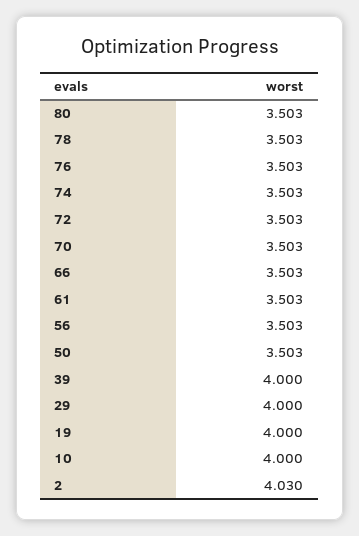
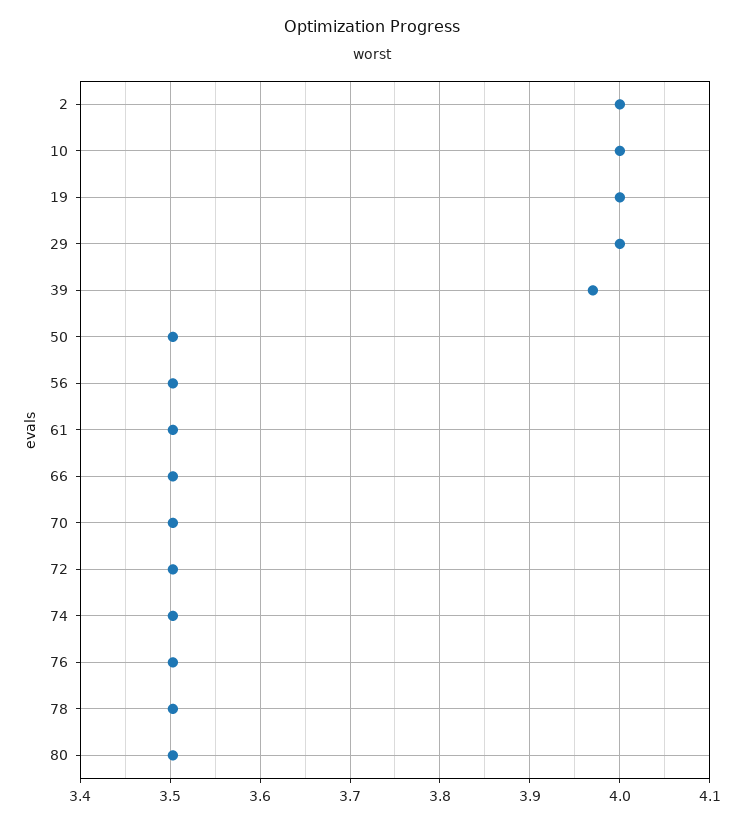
  {
    "80": 3.503,
    "78": 3.503,
    "76": 3.503,
    "74": 3.503,
    "72": 3.503,
    "70": 3.503,
    "66": 3.503,
    "61": 3.503,
    "56": 3.503,
    "50": 3.503,
-   "39": 4,
+   "39": 3.97,
    "29": 4,
    "19": 4,
    "10": 4,
-   "2": 4.03
+   "2": 4
  }

